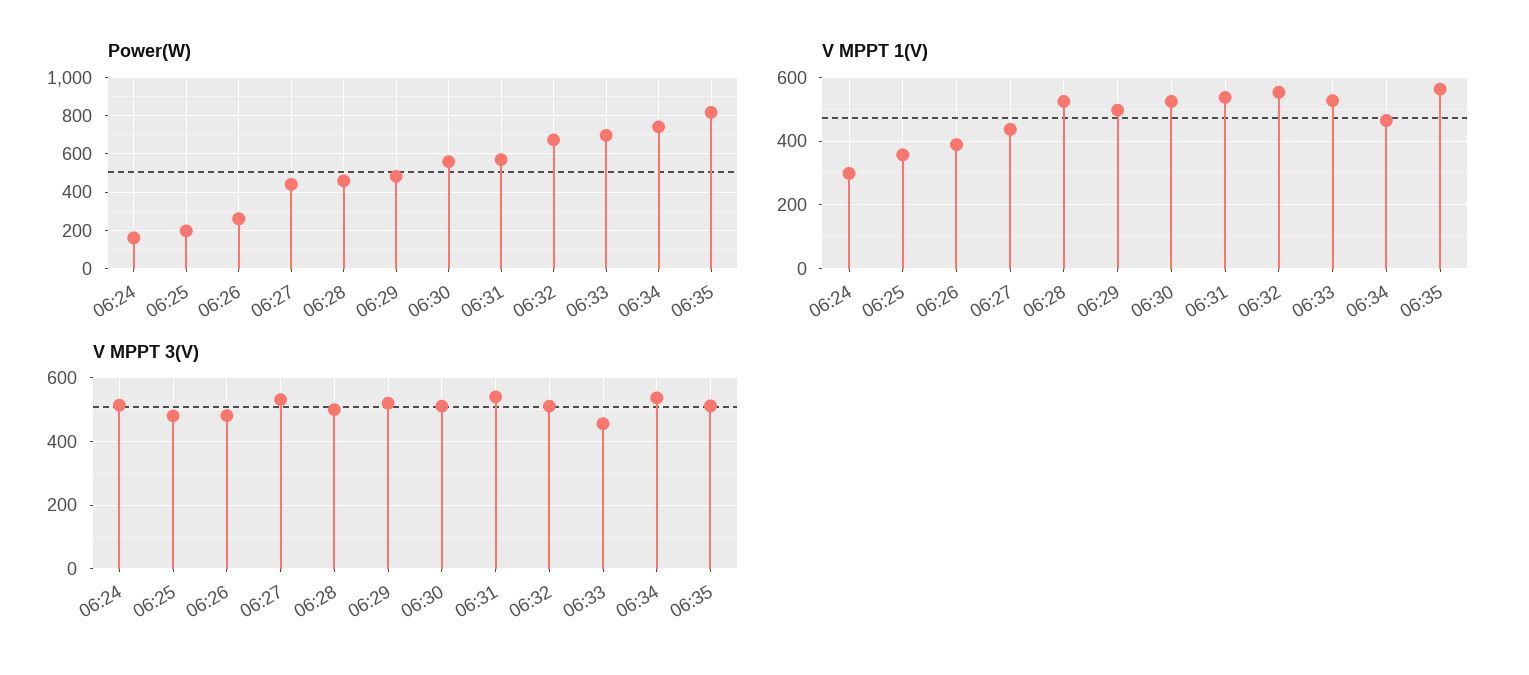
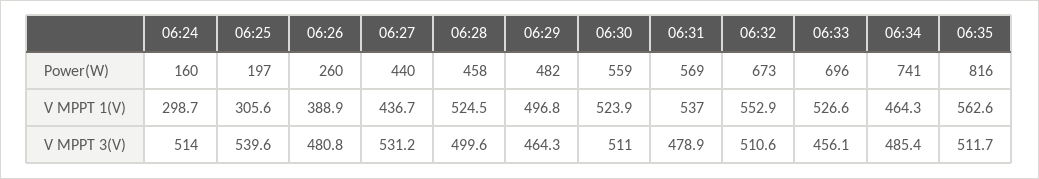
  {
    "Power(W)": {
      "06:24": 160,
      "06:25": 197,
      "06:26": 260,
      "06:27": 440,
      "06:28": 458,
      "06:29": 482,
      "06:30": 559,
      "06:31": 569,
      "06:32": 673,
      "06:33": 696,
      "06:34": 741,
      "06:35": 816
    },
    "V MPPT 1(V)": {
      "06:24": 298.7,
-     "06:25": 360,
+     "06:25": 305.6,
      "06:26": 388.9,
      "06:27": 436.7,
      "06:28": 524.5,
      "06:29": 496.8,
      "06:30": 523.9,
      "06:31": 537,
      "06:32": 552.9,
      "06:33": 526.6,
      "06:34": 464.3,
      "06:35": 562.6
    },
    "V MPPT 3(V)": {
      "06:24": 514,
-     "06:25": 480,
+     "06:25": 539.6,
      "06:26": 480.8,
      "06:27": 531.2,
      "06:28": 499.6,
-     "06:29": 520,
+     "06:29": 464.3,
      "06:30": 511,
-     "06:31": 540,
+     "06:31": 478.9,
      "06:32": 510.6,
      "06:33": 456.1,
-     "06:34": 540,
+     "06:34": 485.4,
      "06:35": 511.7
    }
  }

